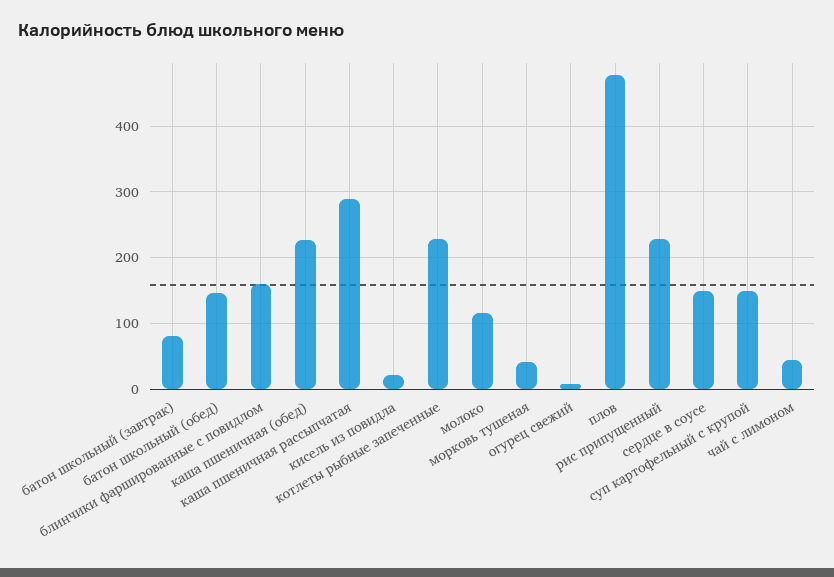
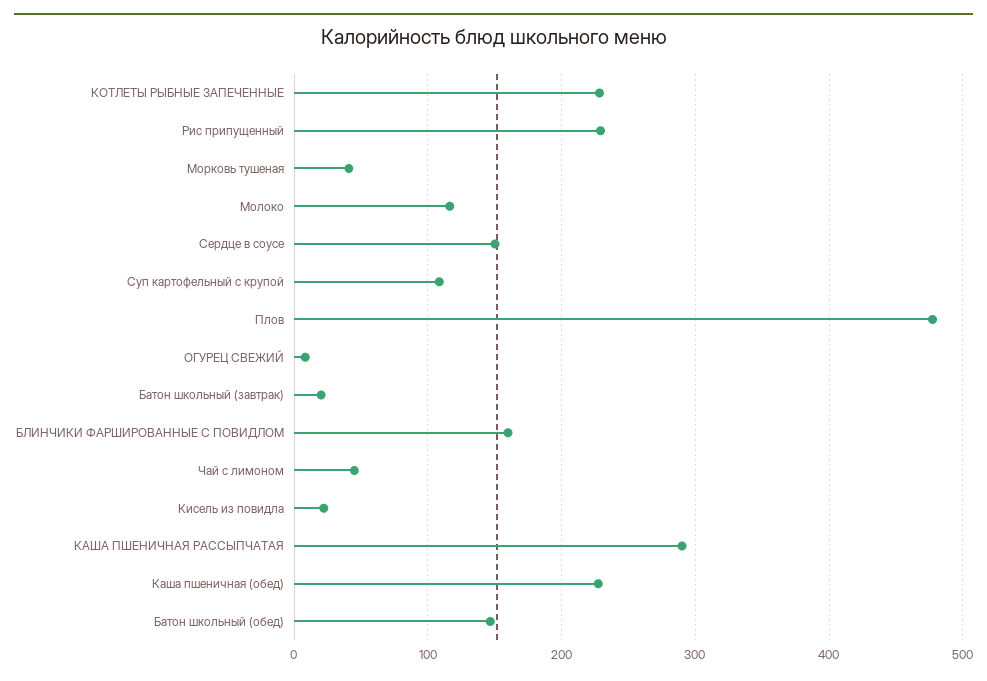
  {
-   "батон школьный (завтрак)": 80,
+   "батон школьный (завтрак)": 20,
    "батон школьный (обед)": 150,
    "блинчики фаршированные с повидлом": 160,
    "каша пшеничная (обед)": 230,
    "каша пшеничная рассыпчатая": 290,
    "кисель из повидла": 20,
    "котлеты рыбные запеченные": 230,
    "молоко": 120,
    "морковь тушеная": 40,
    "огурец свежий": 10,
    "плов": 480,
    "рис припущенный": 230,
    "сердце в соусе": 150,
-   "суп картофельный с крупой": 150,
+   "суп картофельный с крупой": 110,
    "чай с лимоном": 50
  }

